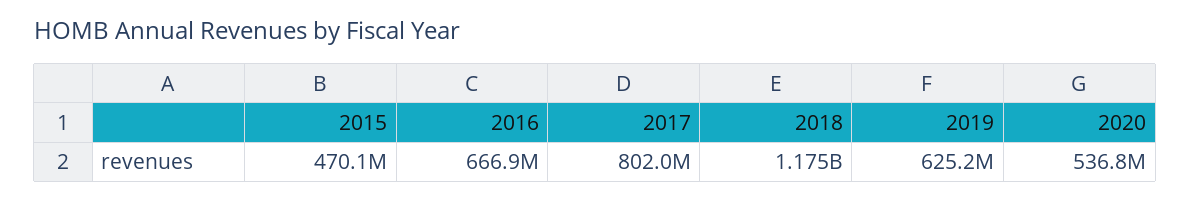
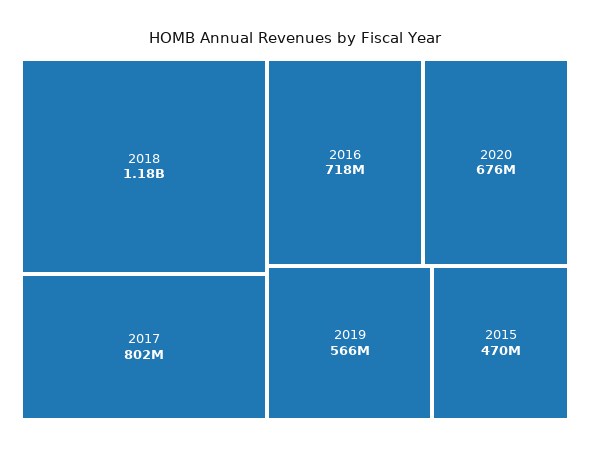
  {
    "2015": 470100000,
-   "2016": 666900000,
+   "2016": 718000000,
    "2017": 802000000,
    "2018": 1175000000,
-   "2019": 625200000,
+   "2019": 566000000,
-   "2020": 536800000
+   "2020": 676000000
  }

